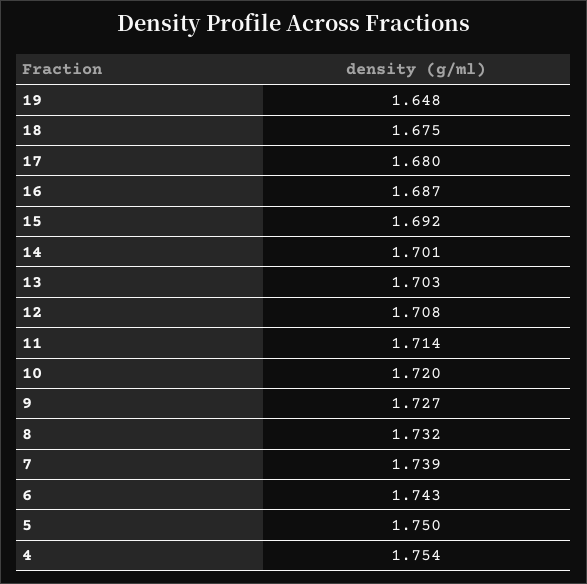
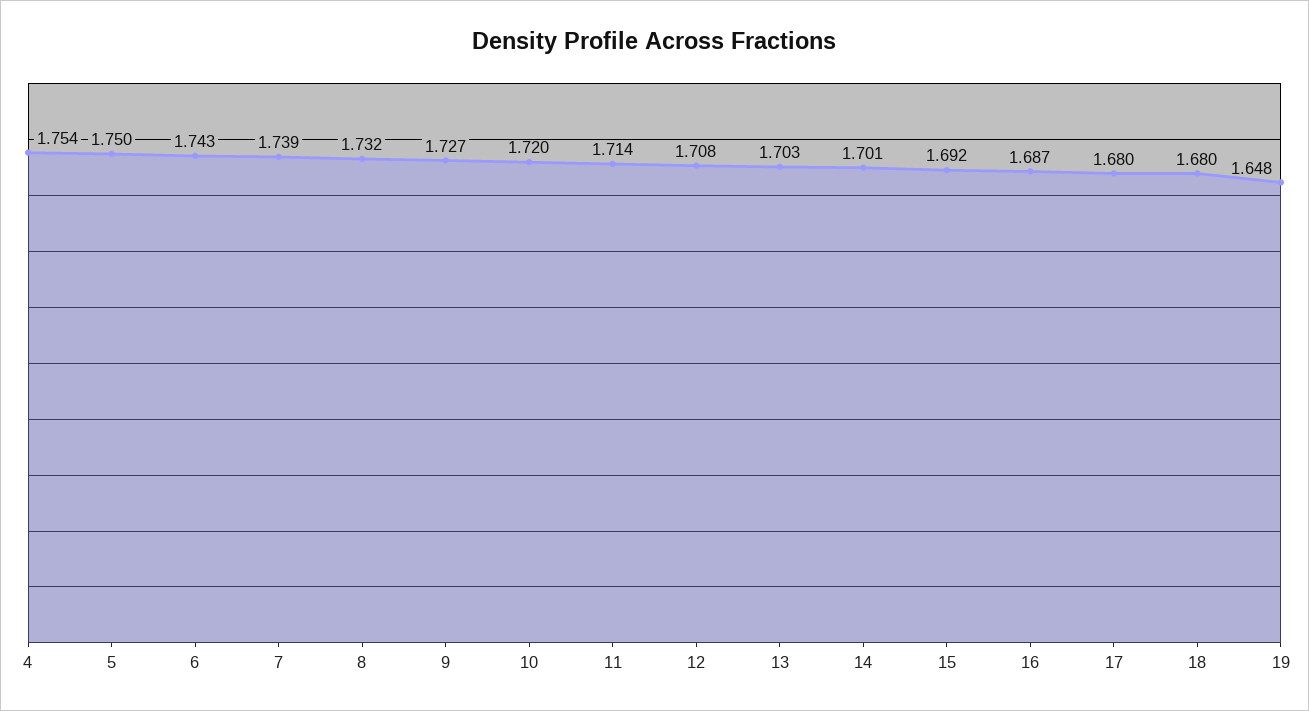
  {
    "19": 1.648,
-   "18": 1.675,
+   "18": 1.68,
    "17": 1.68,
    "16": 1.687,
    "15": 1.692,
    "14": 1.701,
    "13": 1.703,
    "12": 1.708,
    "11": 1.714,
    "10": 1.72,
    "9": 1.727,
    "8": 1.732,
    "7": 1.739,
    "6": 1.743,
    "5": 1.75,
    "4": 1.754
  }

